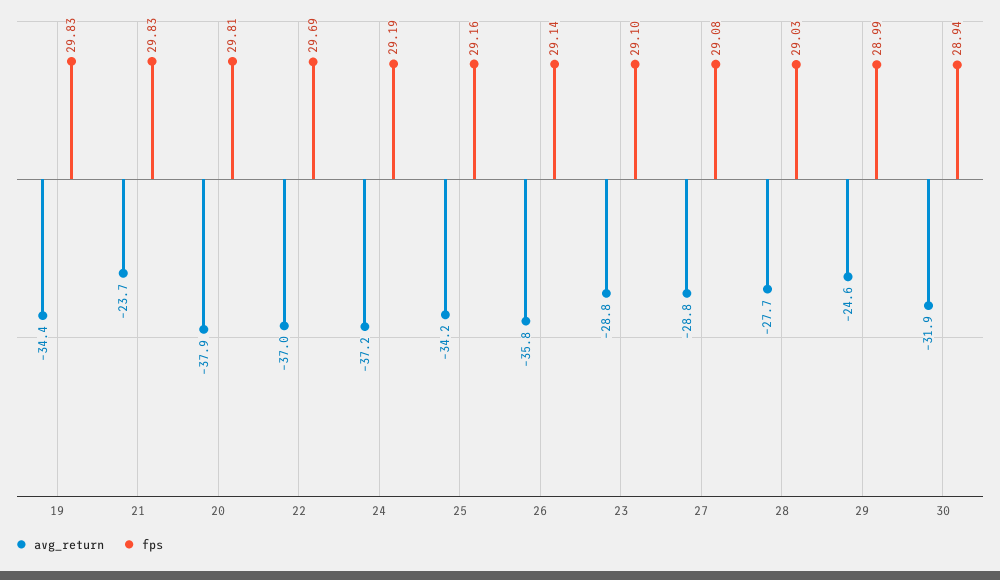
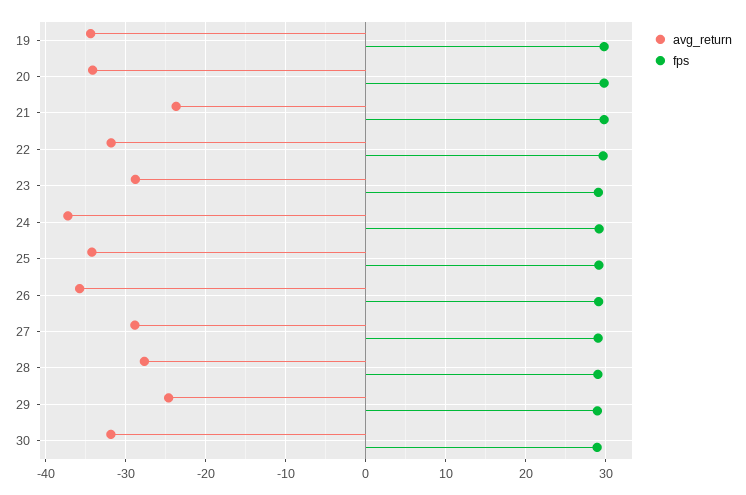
  {
    "avg_return": {
      "19": -34.4,
      "21": -23.7,
-     "20": -37.9,
+     "20": -34,
-     "22": -37,
+     "22": -32,
      "24": -37.2,
      "25": -34.2,
      "26": -35.8,
      "23": -28.8,
      "27": -28.8,
      "28": -27.7,
      "29": -24.6,
      "30": -31.9
    },
    "fps": {
      "19": 29.83,
      "21": 29.83,
      "20": 29.81,
      "22": 29.69,
      "24": 29.19,
      "25": 29.16,
      "26": 29.14,
      "23": 29.1,
      "27": 29.08,
      "28": 29.03,
      "29": 28.99,
      "30": 28.94
    }
  }

